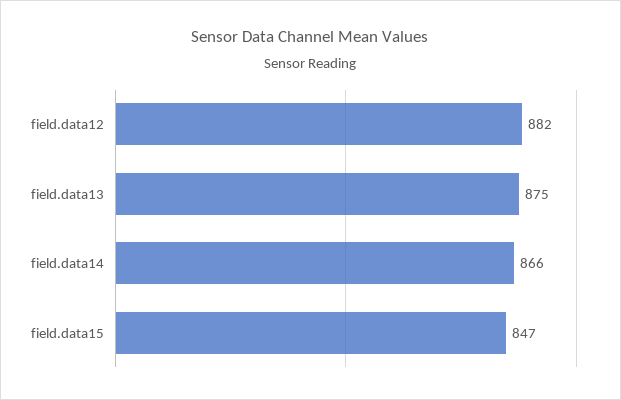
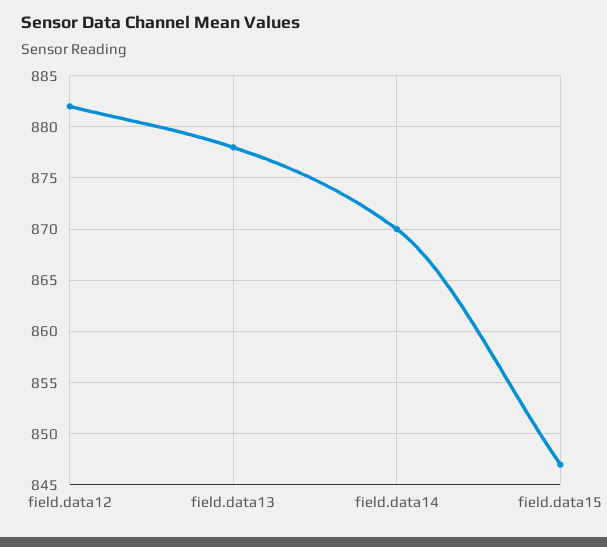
  {
    "field.data12": 882,
-   "field.data13": 875,
+   "field.data13": 878,
-   "field.data14": 866,
+   "field.data14": 870,
    "field.data15": 847
  }

